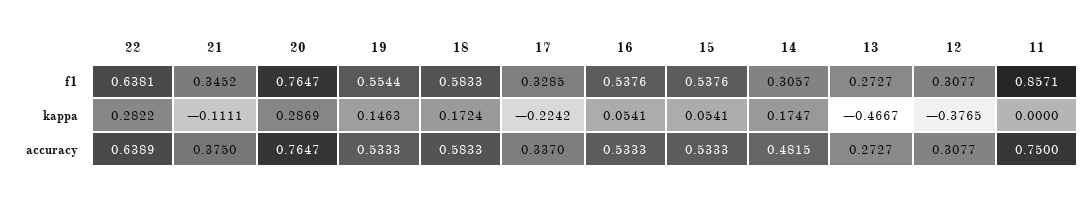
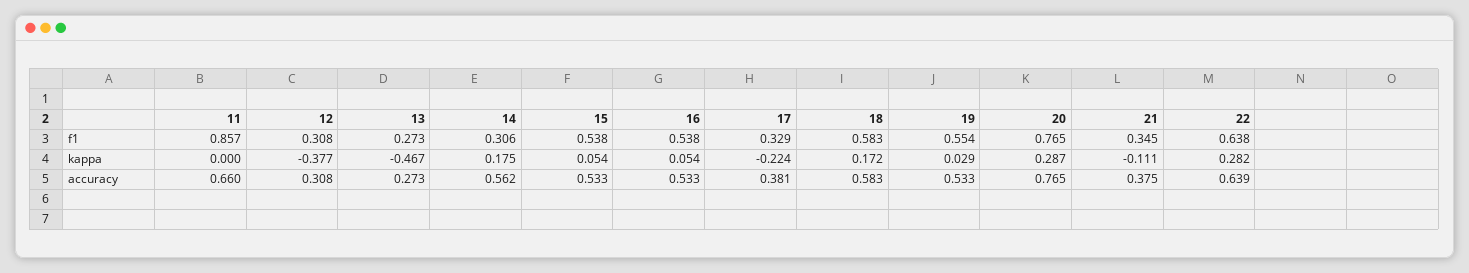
  {
    "22": {
      "f1": 0.6381,
      "kappa": 0.2822,
      "accuracy": 0.6389
    },
    "21": {
      "f1": 0.3452,
      "kappa": -0.1111,
      "accuracy": 0.375
    },
    "20": {
      "f1": 0.7647,
      "kappa": 0.2869,
      "accuracy": 0.7647
    },
    "19": {
      "f1": 0.5544,
-     "kappa": 0.1463,
+     "kappa": 0.029,
      "accuracy": 0.5333
    },
    "18": {
      "f1": 0.5833,
      "kappa": 0.1724,
      "accuracy": 0.5833
    },
    "17": {
      "f1": 0.3285,
      "kappa": -0.2242,
-     "accuracy": 0.337
+     "accuracy": 0.381
    },
    "16": {
      "f1": 0.5376,
      "kappa": 0.0541,
      "accuracy": 0.5333
    },
    "15": {
      "f1": 0.5376,
      "kappa": 0.0541,
      "accuracy": 0.5333
    },
    "14": {
      "f1": 0.3057,
      "kappa": 0.1747,
-     "accuracy": 0.4815
+     "accuracy": 0.562
    },
    "13": {
      "f1": 0.2727,
      "kappa": -0.4667,
      "accuracy": 0.2727
    },
    "12": {
      "f1": 0.3077,
      "kappa": -0.3765,
      "accuracy": 0.3077
    },
    "11": {
      "f1": 0.8571,
      "kappa": 0,
-     "accuracy": 0.75
+     "accuracy": 0.66
    }
  }

